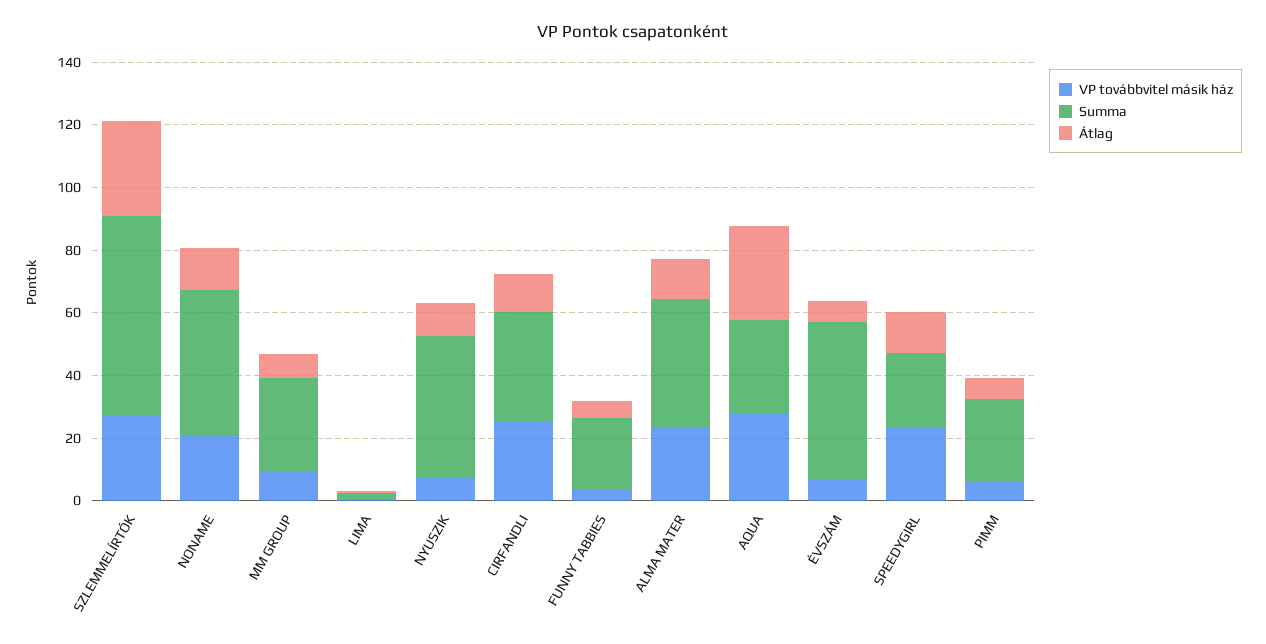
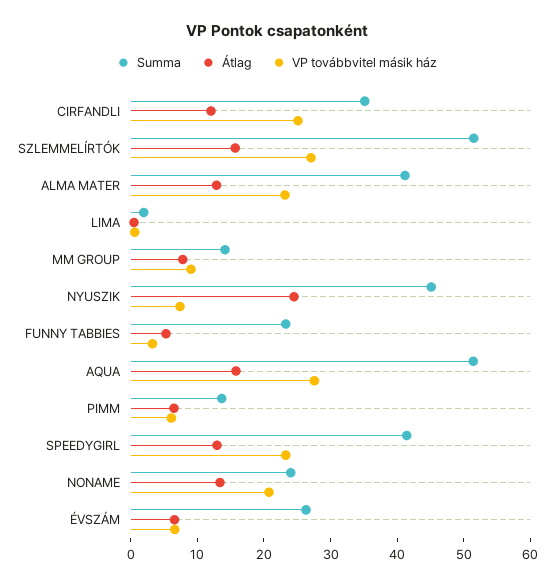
  {
    "VP továbbvitel másik ház": {
      "SZLEMMELÍRTÓK": 28,
      "NONAME": 20,
      "MM GROUP": 10,
      "LIMA": 0,
      "NYUSZIK": 8,
      "CIRFANDLI": 26,
      "FUNNY TABBIES": 4,
      "ALMA MATER": 24,
      "AQUA": 28,
      "ÉVSZÁM": 6,
      "SPEEDYGIRL": 24,
      "PIMM": 6
    },
    "Summa": {
-     "SZLEMMELÍRTÓK": 65,
+     "SZLEMMELÍRTÓK": 52,
-     "NONAME": 45,
+     "NONAME": 24,
-     "MM GROUP": 30,
+     "MM GROUP": 14,
      "LIMA": 2,
      "NYUSZIK": 46,
      "CIRFANDLI": 36,
      "FUNNY TABBIES": 24,
      "ALMA MATER": 42,
-     "AQUA": 30,
+     "AQUA": 52,
-     "ÉVSZÁM": 50,
+     "ÉVSZÁM": 26,
-     "SPEEDYGIRL": 25,
+     "SPEEDYGIRL": 42,
-     "PIMM": 25
+     "PIMM": 14
    },
    "Átlag": {
-     "SZLEMMELÍRTÓK": 30,
+     "SZLEMMELÍRTÓK": 16,
      "NONAME": 14,
      "MM GROUP": 8,
      "LIMA": 0,
-     "NYUSZIK": 10,
+     "NYUSZIK": 24,
      "CIRFANDLI": 12,
      "FUNNY TABBIES": 6,
      "ALMA MATER": 12,
-     "AQUA": 30,
+     "AQUA": 16,
      "ÉVSZÁM": 6,
      "SPEEDYGIRL": 12,
      "PIMM": 6
    }
  }

